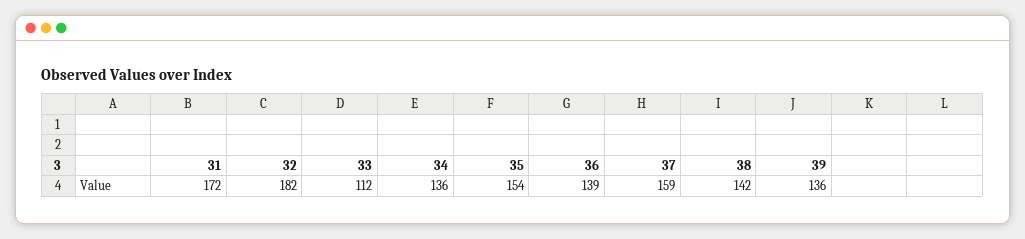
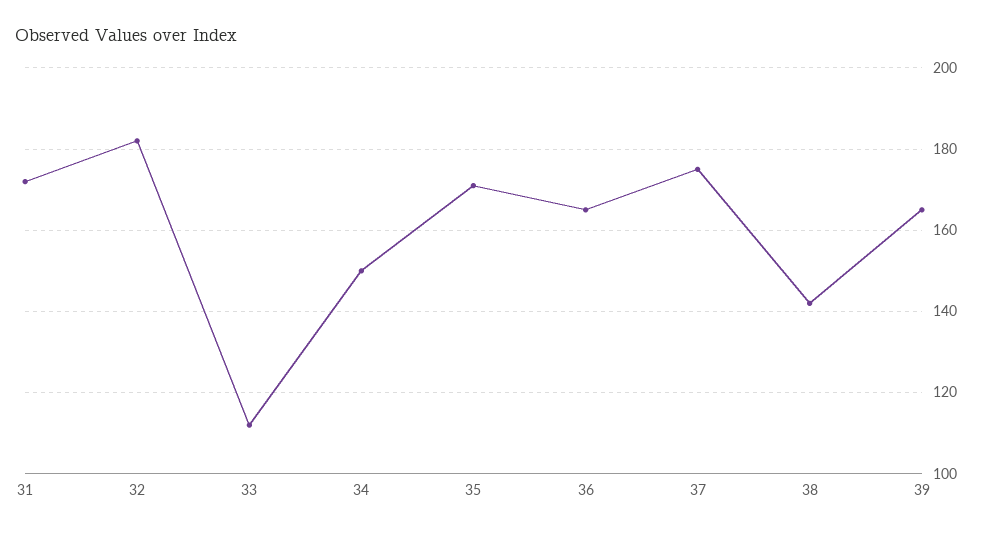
  {
    "31": 172,
    "32": 182,
    "33": 112,
-   "34": 136,
+   "34": 150,
-   "35": 154,
+   "35": 170,
-   "36": 139,
+   "36": 165,
-   "37": 159,
+   "37": 175,
    "38": 142,
-   "39": 136
+   "39": 165
  }

